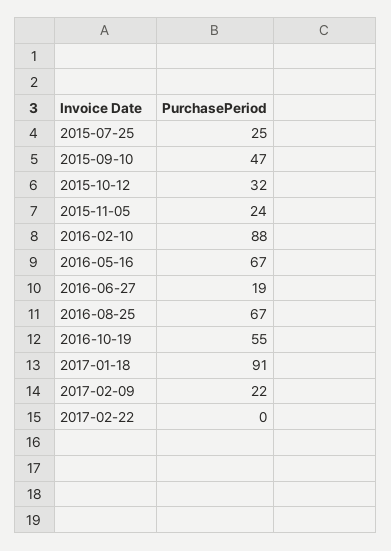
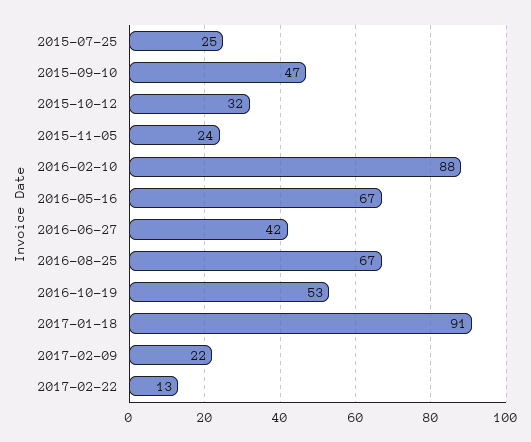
  {
    "2015-07-25": 25,
    "2015-09-10": 47,
    "2015-10-12": 32,
    "2015-11-05": 24,
    "2016-02-10": 88,
    "2016-05-16": 67,
-   "2016-06-27": 19,
+   "2016-06-27": 42,
    "2016-08-25": 67,
-   "2016-10-19": 55,
+   "2016-10-19": 53,
    "2017-01-18": 91,
    "2017-02-09": 22,
-   "2017-02-22": 0
+   "2017-02-22": 13
  }

